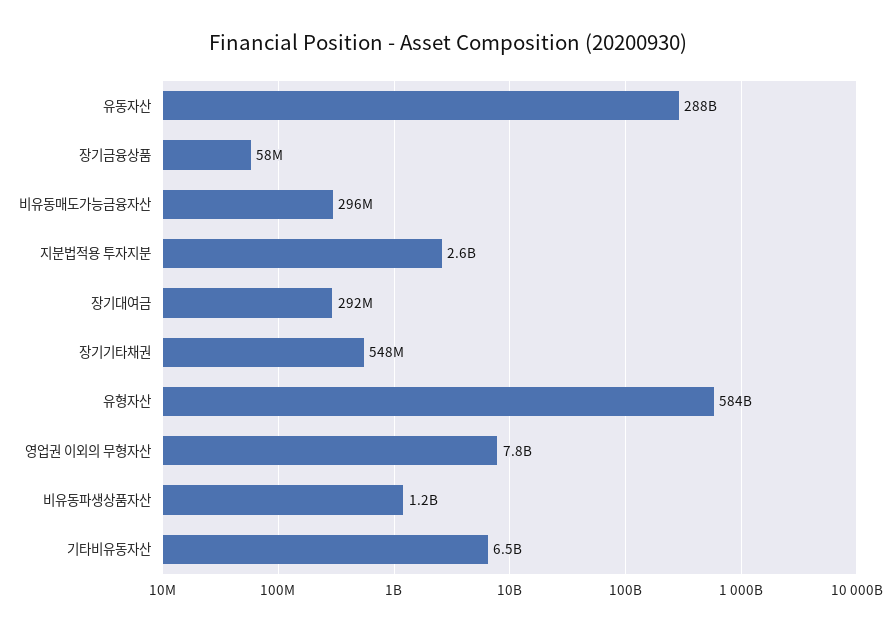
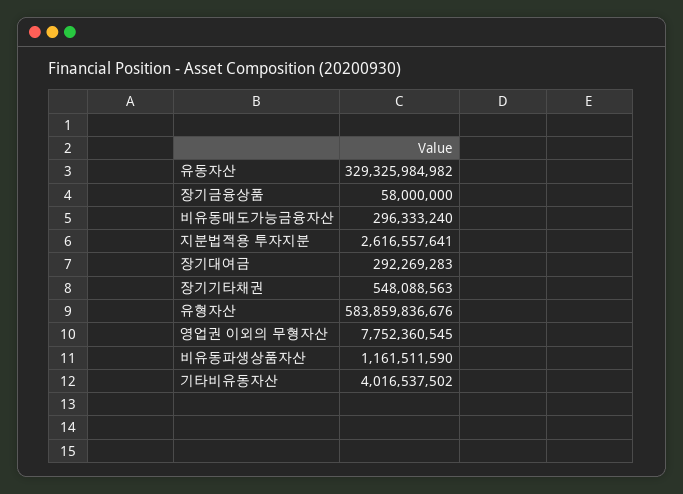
  {
-   "유동자산": 288000000000,
+   "유동자산": 329325984982,
    "장기금융상품": 58000000,
    "비유동매도가능금융자산": 296333240,
    "지분법적용 투자지분": 2616557641,
    "장기대여금": 292269283,
    "장기기타채권": 548088563,
    "유형자산": 583859836676,
    "영업권 이외의 무형자산": 7752360545,
    "비유동파생상품자산": 1161511590,
-   "기타비유동자산": 6500000000
+   "기타비유동자산": 4016537502
  }

